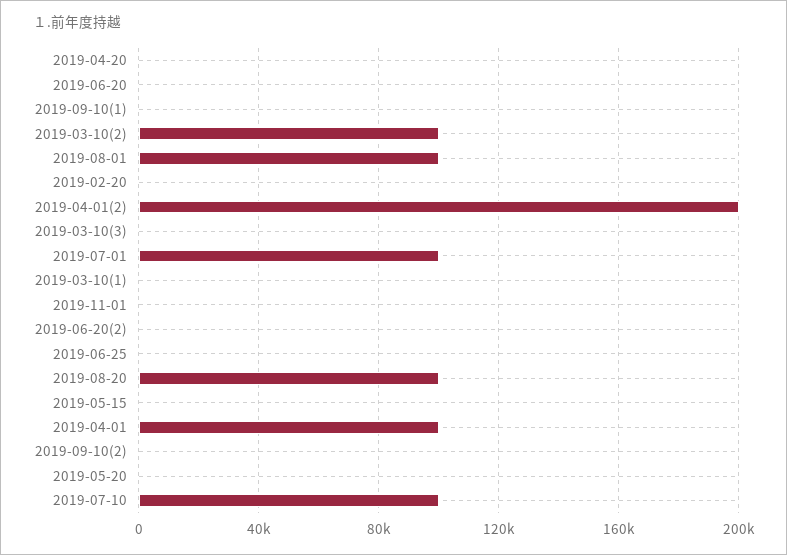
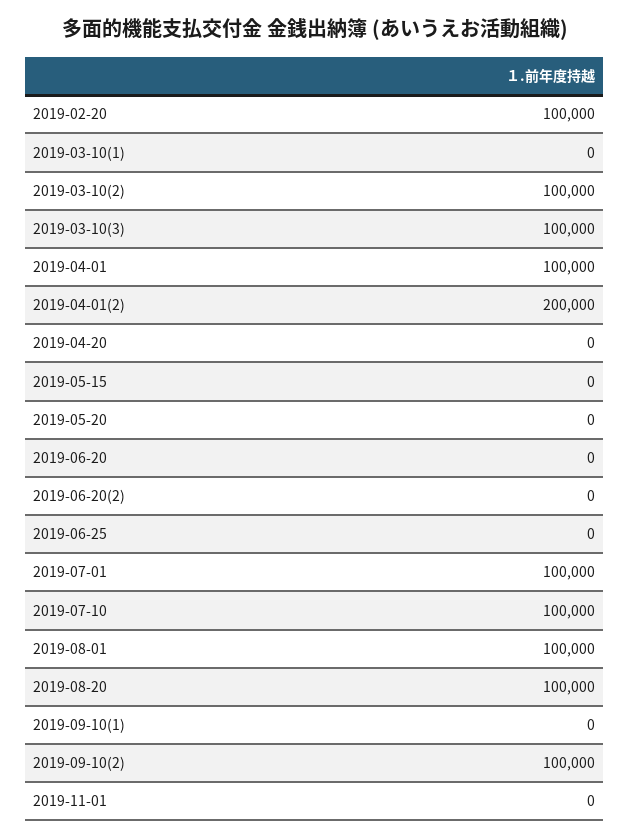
  {
    "2019-04-20": 0,
    "2019-06-20": 0,
    "2019-09-10(1)": 0,
    "2019-03-10(2)": 100000,
    "2019-08-01": 100000,
-   "2019-02-20": 0,
+   "2019-02-20": 100000,
    "2019-04-01(2)": 200000,
-   "2019-03-10(3)": 0,
+   "2019-03-10(3)": 100000,
    "2019-07-01": 100000,
    "2019-03-10(1)": 0,
    "2019-11-01": 0,
    "2019-06-20(2)": 0,
    "2019-06-25": 0,
    "2019-08-20": 100000,
    "2019-05-15": 0,
    "2019-04-01": 100000,
-   "2019-09-10(2)": 0,
+   "2019-09-10(2)": 100000,
    "2019-05-20": 0,
    "2019-07-10": 100000
  }

